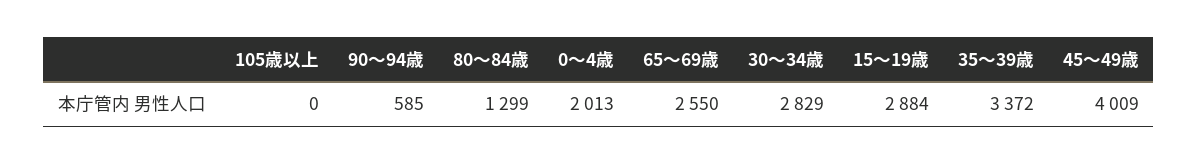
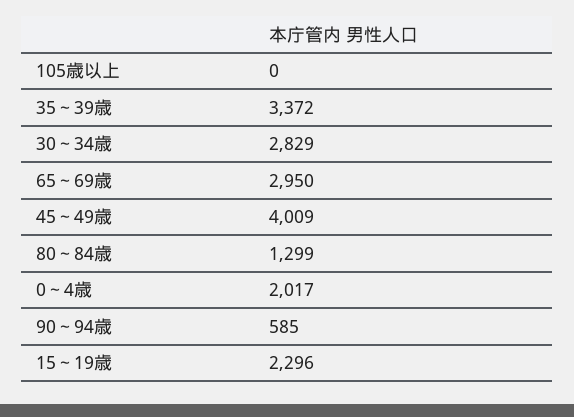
  {
    "105歳以上": 0,
    "90～94歳": 585,
    "80～84歳": 1299,
-   "0～4歳": 2013,
+   "0～4歳": 2017,
-   "65～69歳": 2550,
+   "65～69歳": 2950,
    "30～34歳": 2829,
-   "15～19歳": 2884,
+   "15～19歳": 2296,
    "35～39歳": 3372,
    "45～49歳": 4009
  }

